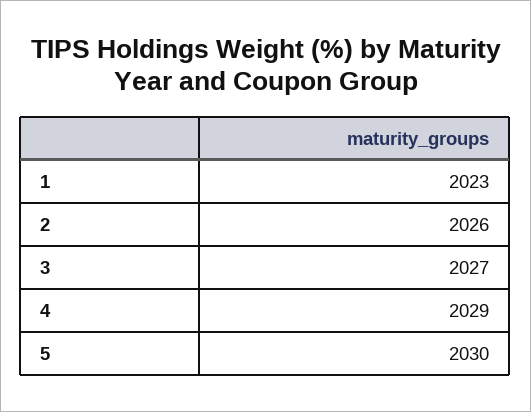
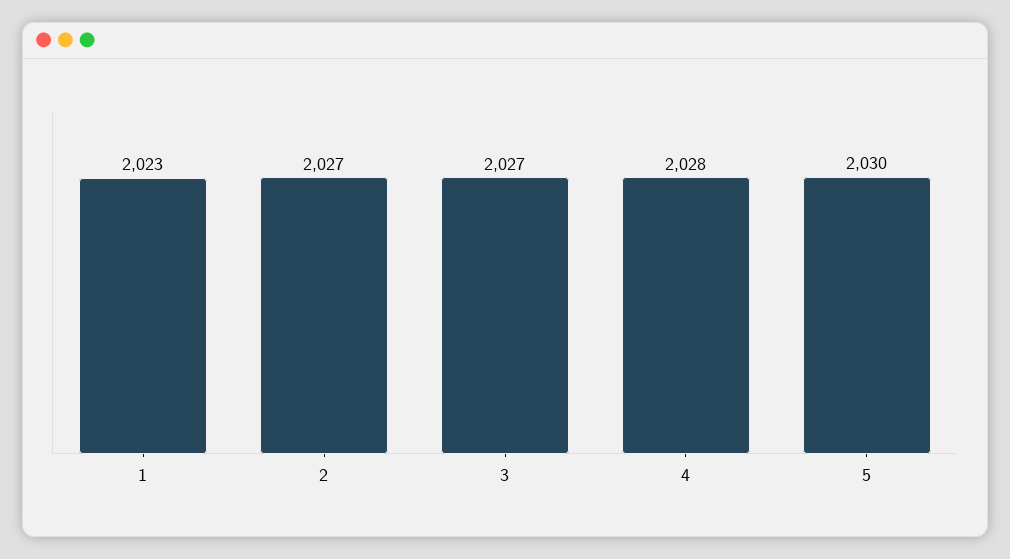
  {
    "1": 2023,
-   "2": 2026,
+   "2": 2027,
    "3": 2027,
-   "4": 2029,
+   "4": 2028,
    "5": 2030
  }

